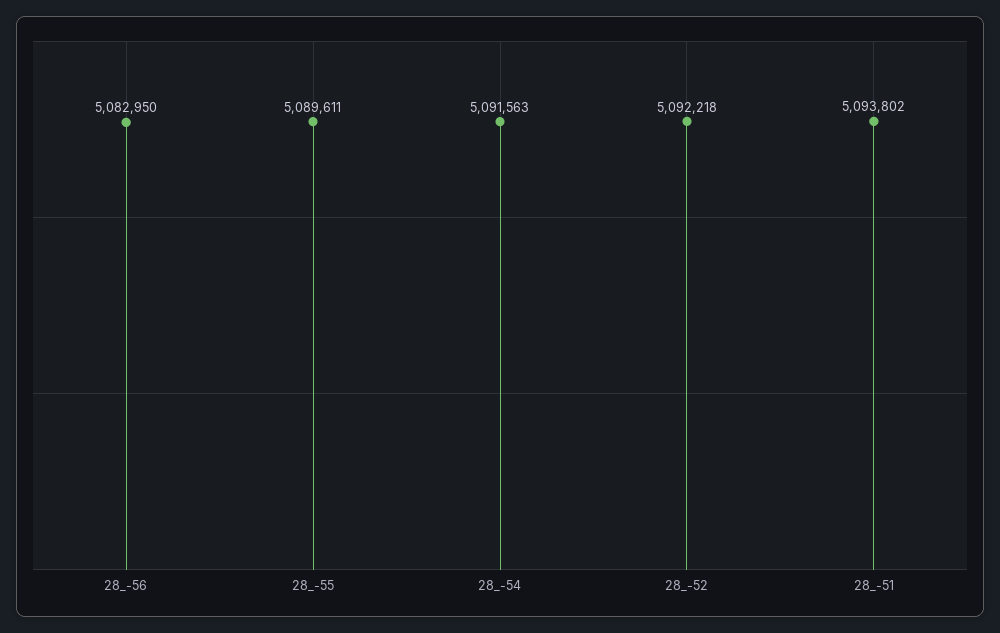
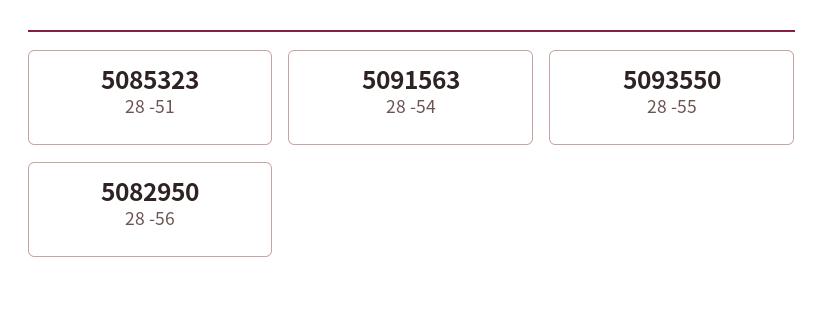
  {
    "28_-56": 5082950,
-   "28_-55": 5089611,
+   "28_-55": 5093550,
    "28_-54": 5091563,
-   "28_-52": 5092218,
-   "28_-51": 5093802
+   "28_-51": 5085323
  }

